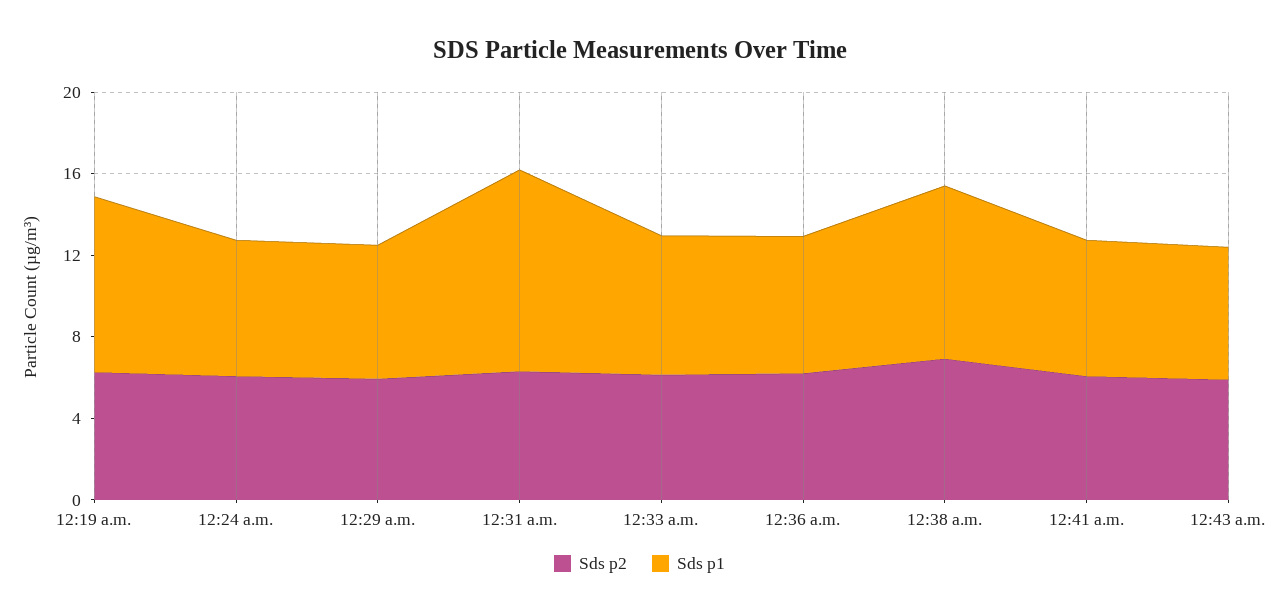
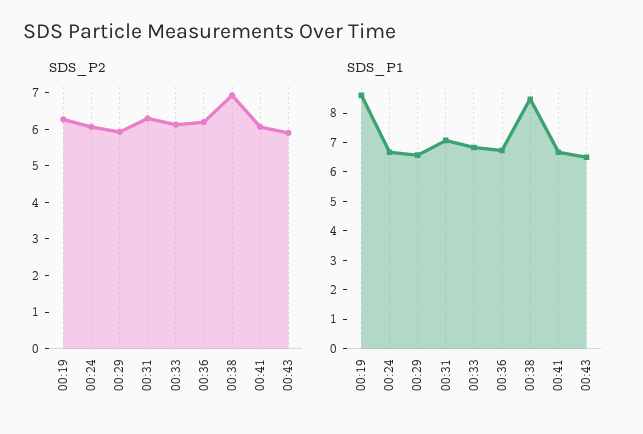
  {
    "Sds p2": {
      "12:19 a.m.": 6.25,
      "12:24 a.m.": 6,
      "12:29 a.m.": 6,
      "12:31 a.m.": 6.25,
      "12:33 a.m.": 6.25,
      "12:36 a.m.": 6.25,
      "12:38 a.m.": 7,
      "12:41 a.m.": 6,
      "12:43 a.m.": 6
    },
    "Sds p1": {
      "12:19 a.m.": 8.5,
      "12:24 a.m.": 6.5,
      "12:29 a.m.": 6.5,
-     "12:31 a.m.": 10,
+     "12:31 a.m.": 7,
      "12:33 a.m.": 7,
      "12:36 a.m.": 6.5,
      "12:38 a.m.": 8.5,
      "12:41 a.m.": 6.5,
      "12:43 a.m.": 6.5
    }
  }

